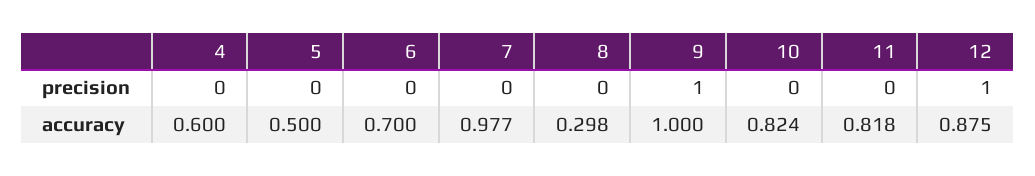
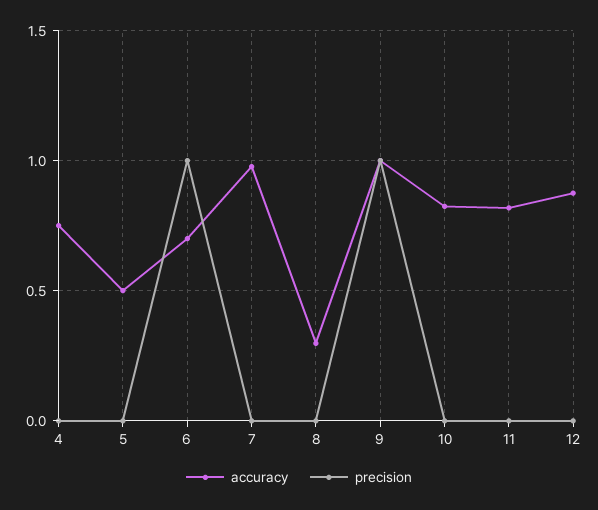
  {
    "precision": {
      "4": 0,
      "5": 0,
-     "6": 0,
+     "6": 1,
      "7": 0,
      "8": 0,
      "9": 1,
      "10": 0,
      "11": 0,
-     "12": 1
+     "12": 0
    },
    "accuracy": {
-     "4": 0.6,
+     "4": 0.75,
      "5": 0.5,
      "6": 0.7,
      "7": 0.977,
      "8": 0.298,
      "9": 1,
      "10": 0.824,
      "11": 0.818,
      "12": 0.875
    }
  }

